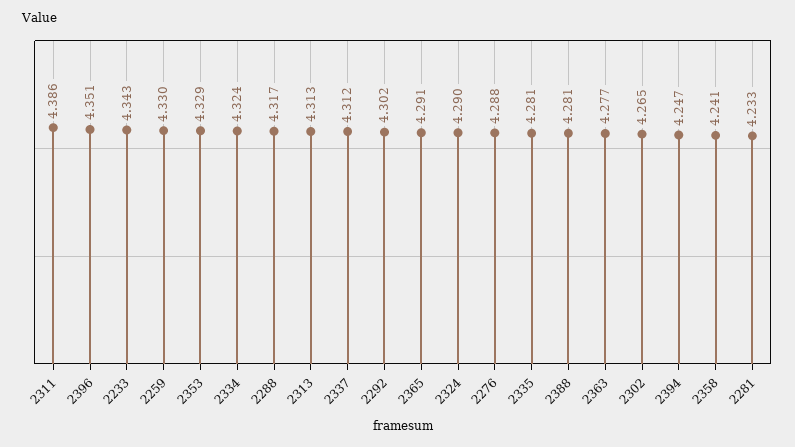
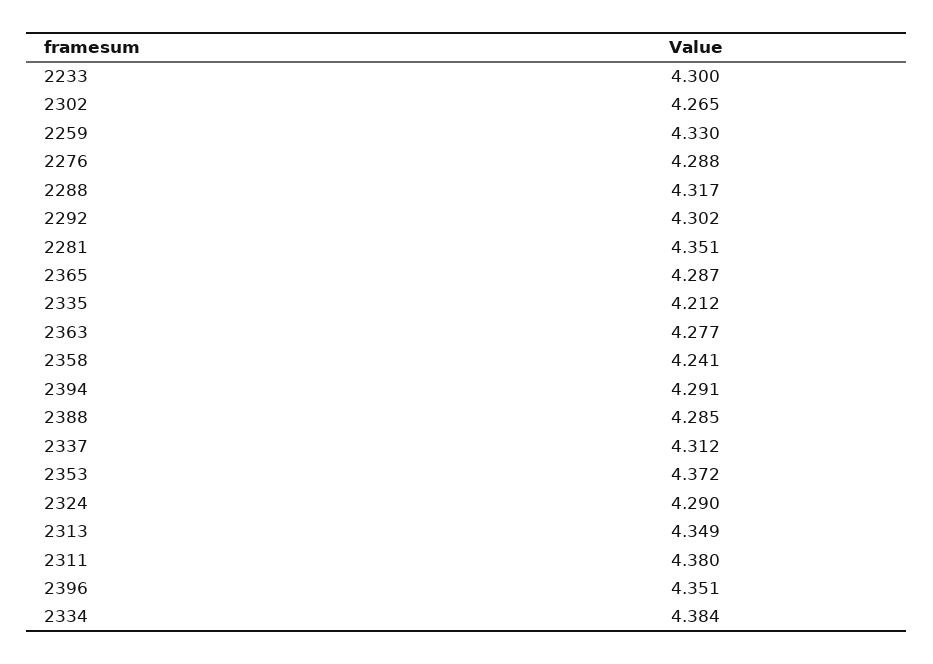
  {
-   "2311": 4.386,
+   "2311": 4.38,
    "2396": 4.351,
-   "2233": 4.343,
+   "2233": 4.3,
    "2259": 4.33,
-   "2353": 4.329,
+   "2353": 4.372,
-   "2334": 4.324,
+   "2334": 4.384,
    "2288": 4.317,
-   "2313": 4.313,
+   "2313": 4.349,
    "2337": 4.312,
    "2292": 4.302,
-   "2365": 4.291,
+   "2365": 4.287,
    "2324": 4.29,
    "2276": 4.288,
-   "2335": 4.281,
+   "2335": 4.212,
-   "2388": 4.281,
+   "2388": 4.285,
    "2363": 4.277,
    "2302": 4.265,
-   "2394": 4.247,
+   "2394": 4.291,
    "2358": 4.241,
-   "2281": 4.233
+   "2281": 4.351
  }

